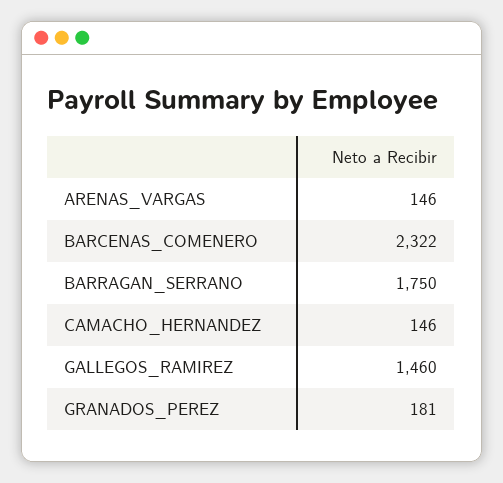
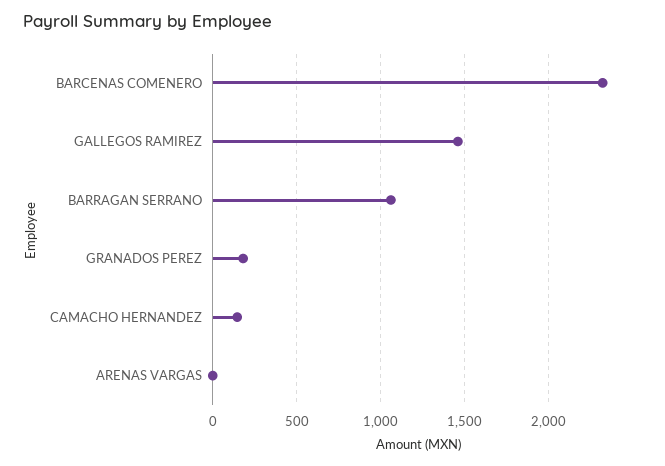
  {
-   "ARENAS_VARGAS": 146,
+   "ARENAS_VARGAS": 0,
    "BARCENAS_COMENERO": 2322,
-   "BARRAGAN_SERRANO": 1750,
+   "BARRAGAN_SERRANO": 1050,
    "CAMACHO_HERNANDEZ": 146,
    "GALLEGOS_RAMIREZ": 1460,
    "GRANADOS_PEREZ": 181
  }

